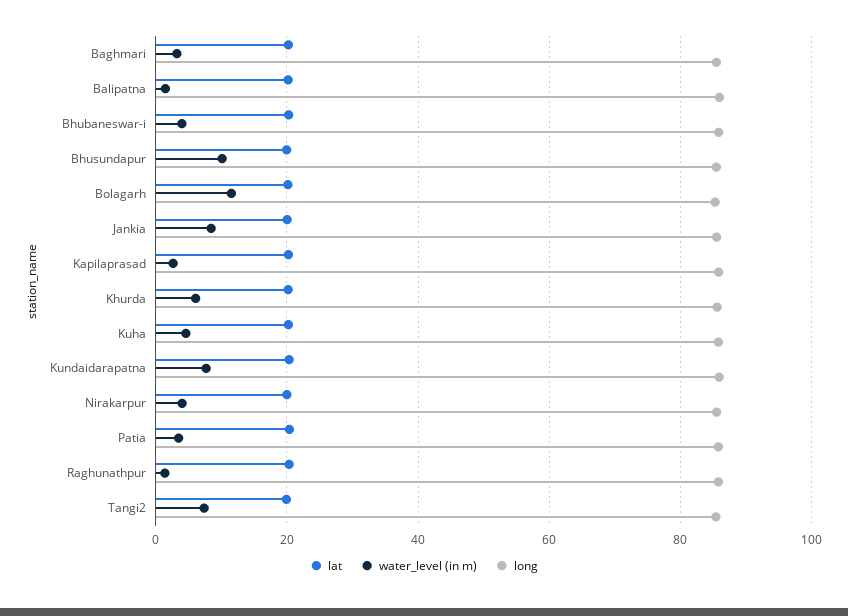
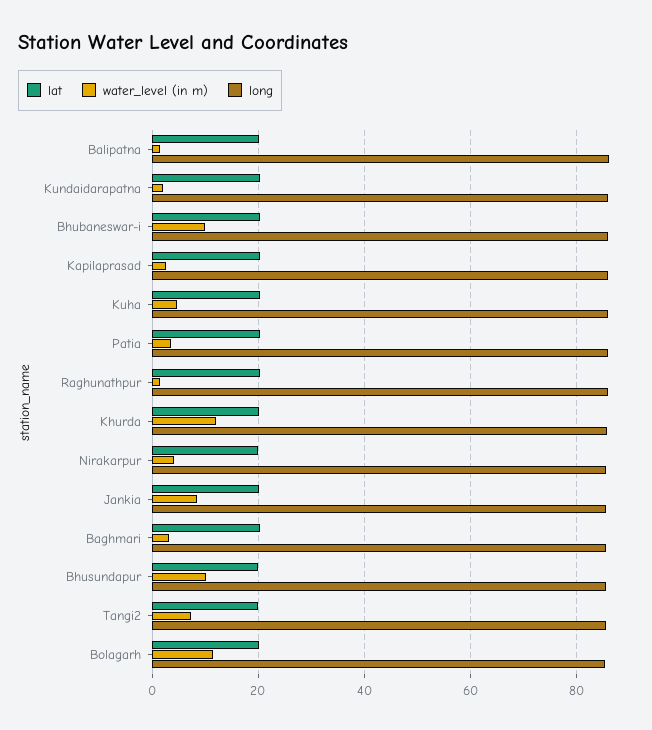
  {
    "lat": {
      "Baghmari": 20,
      "Balipatna": 20,
      "Bhubaneswar-i": 20,
      "Bhusundapur": 20,
      "Bolagarh": 20,
      "Jankia": 20,
      "Kapilaprasad": 20,
      "Khurda": 20,
      "Kuha": 20,
      "Kundaidarapatna": 20,
      "Nirakarpur": 20,
      "Patia": 20,
      "Raghunathpur": 20,
      "Tangi2": 20
    },
    "water_level (in m)": {
      "Baghmari": 4,
      "Balipatna": 2,
-     "Bhubaneswar-i": 4,
+     "Bhubaneswar-i": 10,
      "Bhusundapur": 10,
      "Bolagarh": 12,
      "Jankia": 8,
      "Kapilaprasad": 2,
-     "Khurda": 6,
+     "Khurda": 12,
      "Kuha": 4,
-     "Kundaidarapatna": 8,
+     "Kundaidarapatna": 2,
      "Nirakarpur": 4,
      "Patia": 4,
      "Raghunathpur": 2,
      "Tangi2": 8
    },
    "long": {
      "Baghmari": 86,
      "Balipatna": 86,
      "Bhubaneswar-i": 86,
      "Bhusundapur": 86,
      "Bolagarh": 86,
      "Jankia": 86,
      "Kapilaprasad": 86,
      "Khurda": 86,
      "Kuha": 86,
      "Kundaidarapatna": 86,
      "Nirakarpur": 86,
      "Patia": 86,
      "Raghunathpur": 86,
      "Tangi2": 86
    }
  }

